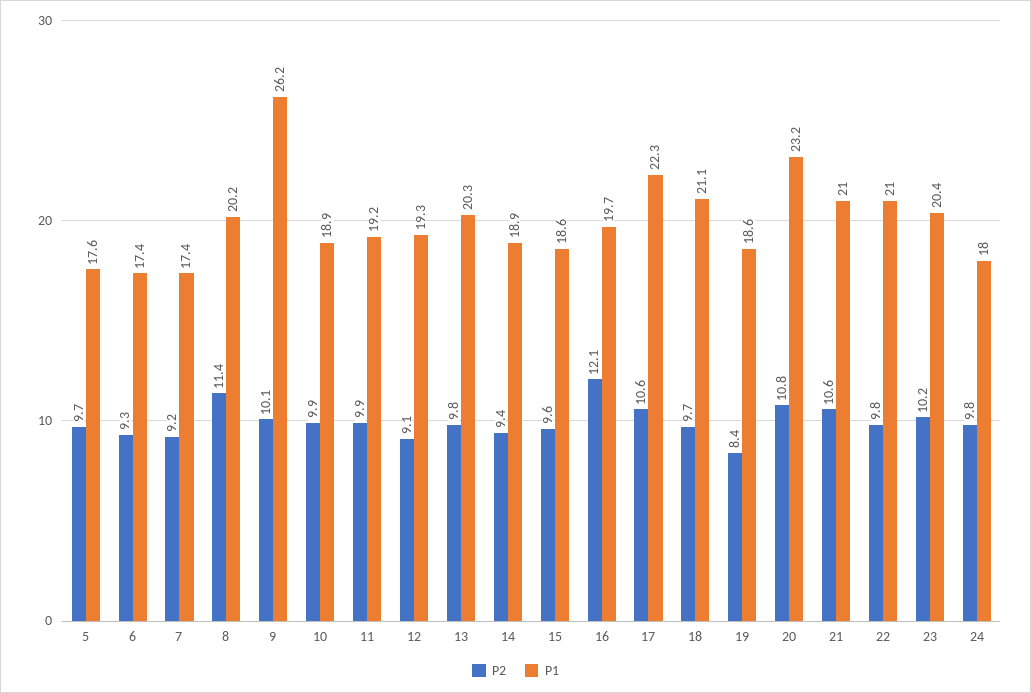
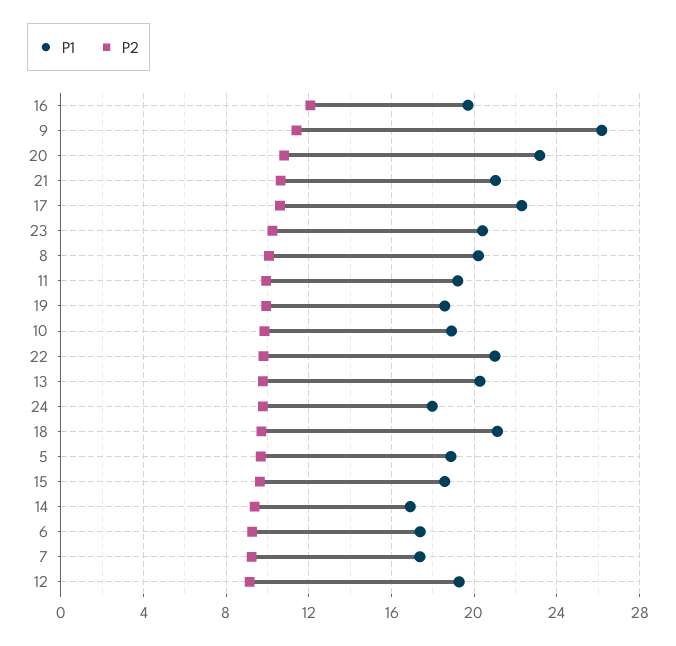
  {
    "P2": {
      "5": 9.7,
      "6": 9.3,
      "7": 9.2,
-     "8": 11.4,
+     "8": 10,
-     "9": 10.1,
+     "9": 11.5,
      "10": 9.9,
      "11": 9.9,
      "12": 9.1,
      "13": 9.8,
      "14": 9.4,
      "15": 9.6,
      "16": 12.1,
      "17": 10.6,
      "18": 9.7,
-     "19": 8.4,
+     "19": 10,
      "20": 10.8,
      "21": 10.6,
      "22": 9.8,
      "23": 10.2,
      "24": 9.8
    },
    "P1": {
-     "5": 17.6,
+     "5": 19,
      "6": 17.4,
      "7": 17.4,
      "8": 20.2,
      "9": 26.2,
      "10": 18.9,
      "11": 19.2,
      "12": 19.3,
      "13": 20.3,
-     "14": 18.9,
+     "14": 17,
      "15": 18.6,
      "16": 19.7,
      "17": 22.3,
      "18": 21.1,
      "19": 18.6,
      "20": 23.2,
      "21": 21,
      "22": 21,
      "23": 20.4,
      "24": 18
    }
  }

